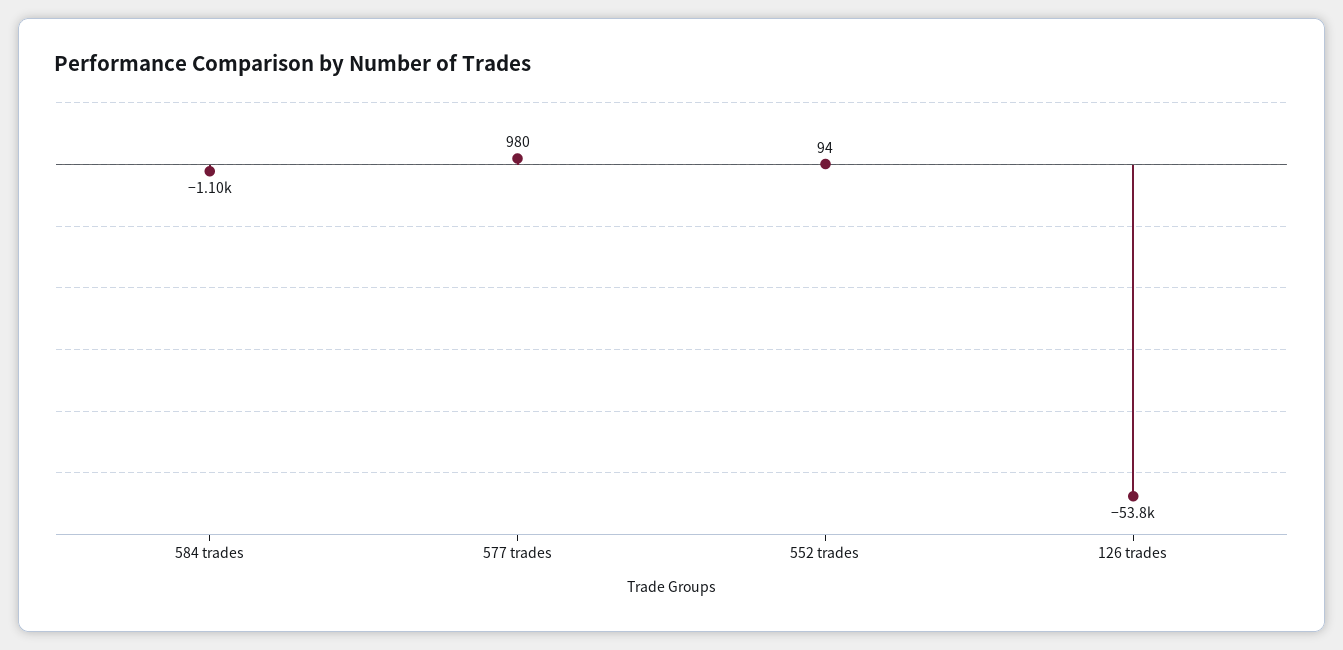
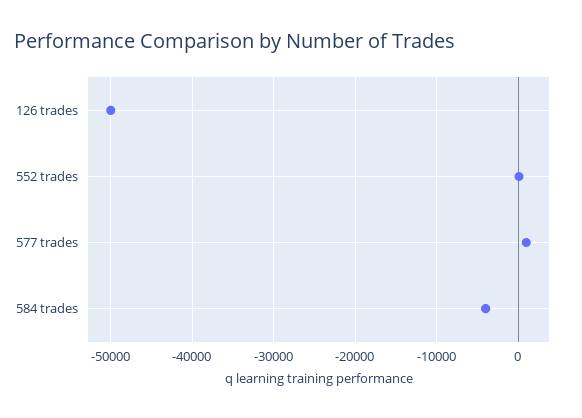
  {
-   "584 trades": -1100,
+   "584 trades": -4000,
    "577 trades": 980,
    "552 trades": 94,
-   "126 trades": -53800
+   "126 trades": -50000
  }

